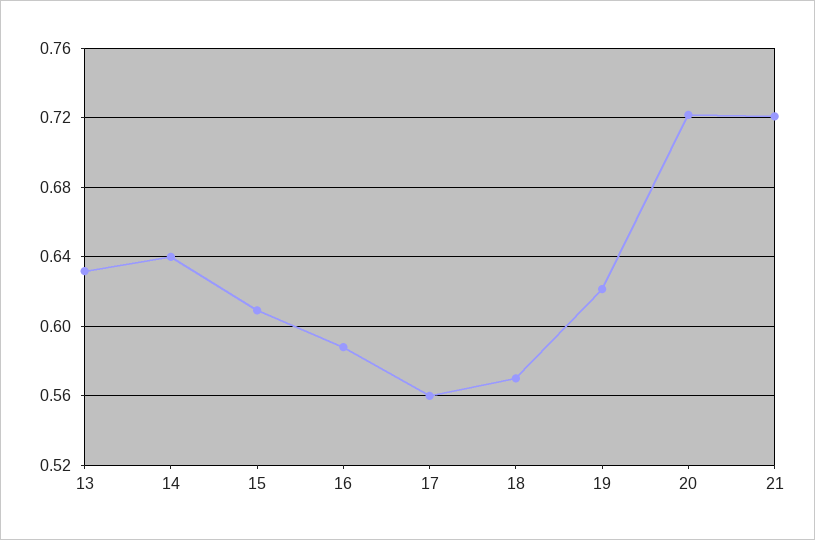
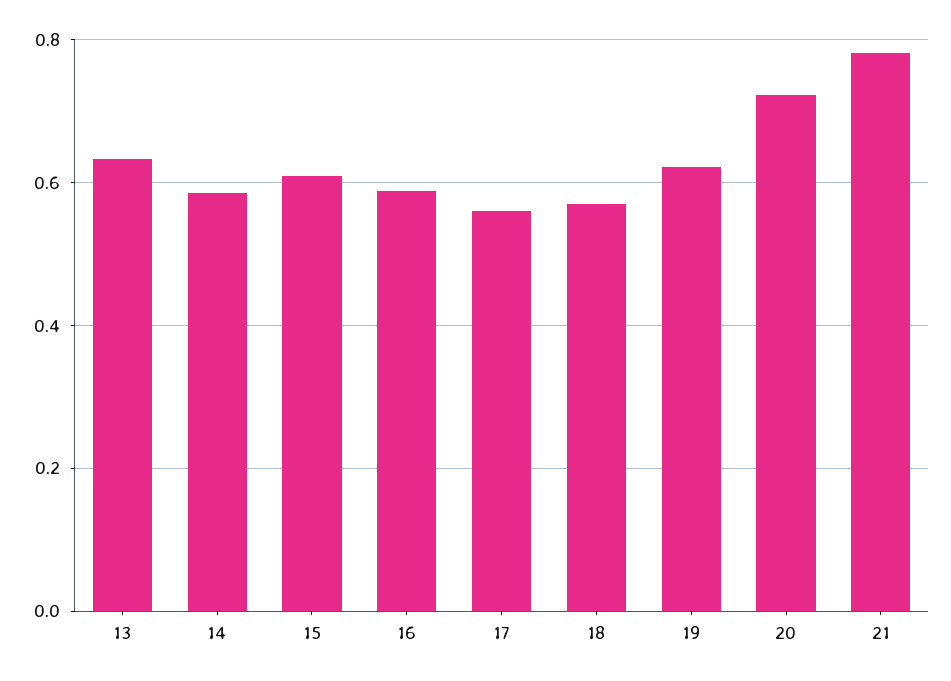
  {
    "13": 0.63,
-   "14": 0.64,
+   "14": 0.58,
    "15": 0.61,
    "16": 0.59,
    "17": 0.56,
    "18": 0.57,
    "19": 0.62,
    "20": 0.72,
-   "21": 0.72
+   "21": 0.78
  }

